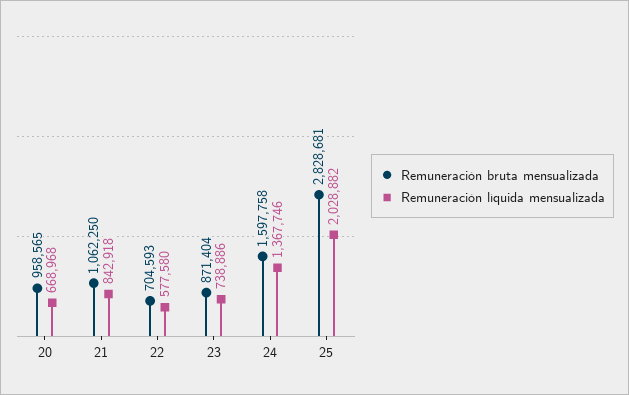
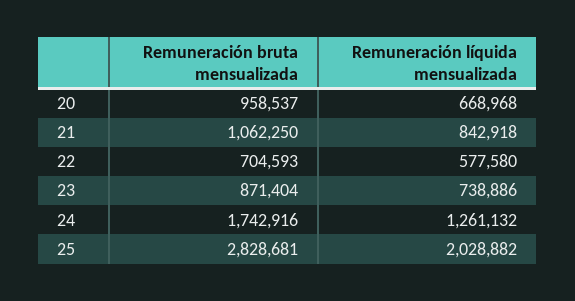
  {
    "Remuneración bruta mensualizada": {
-     "20": 958565,
+     "20": 958537,
      "21": 1062250,
      "22": 704593,
      "23": 871404,
-     "24": 1597758,
+     "24": 1742916,
      "25": 2828681
    },
    "Remuneración líquida mensualizada": {
      "20": 668968,
      "21": 842918,
      "22": 577580,
      "23": 738886,
-     "24": 1367746,
+     "24": 1261132,
      "25": 2028882
    }
  }

